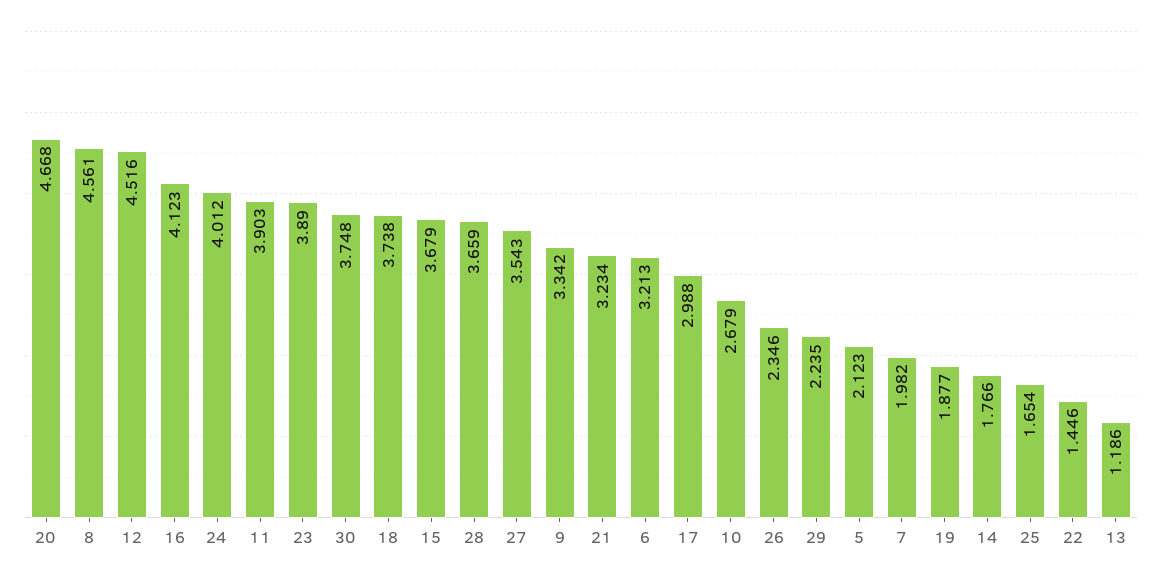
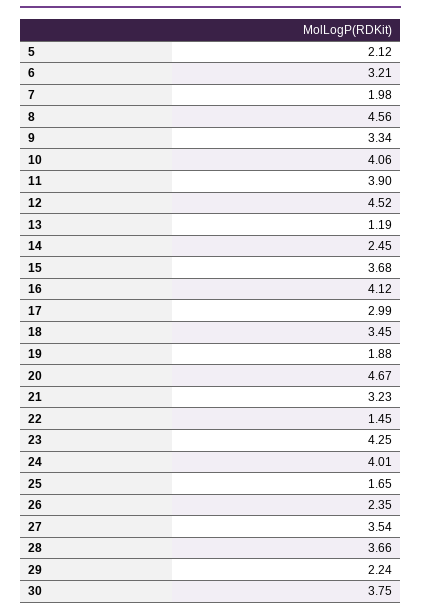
  {
    "20": 4.668,
    "8": 4.561,
    "12": 4.516,
    "16": 4.123,
    "24": 4.012,
    "11": 3.903,
-   "23": 3.89,
+   "23": 4.25,
    "30": 3.748,
-   "18": 3.738,
+   "18": 3.45,
    "15": 3.679,
    "28": 3.659,
    "27": 3.543,
    "9": 3.342,
    "21": 3.234,
    "6": 3.213,
    "17": 2.988,
-   "10": 2.679,
+   "10": 4.06,
    "26": 2.346,
    "29": 2.235,
    "5": 2.123,
    "7": 1.982,
    "19": 1.877,
-   "14": 1.766,
+   "14": 2.45,
    "25": 1.654,
    "22": 1.446,
    "13": 1.186
  }

